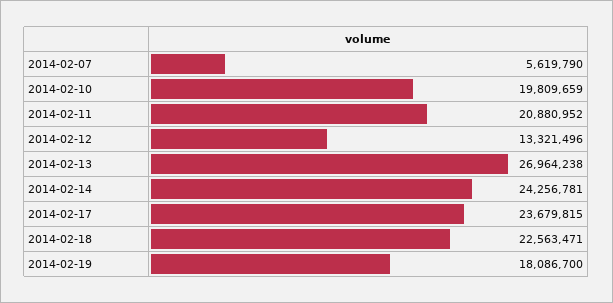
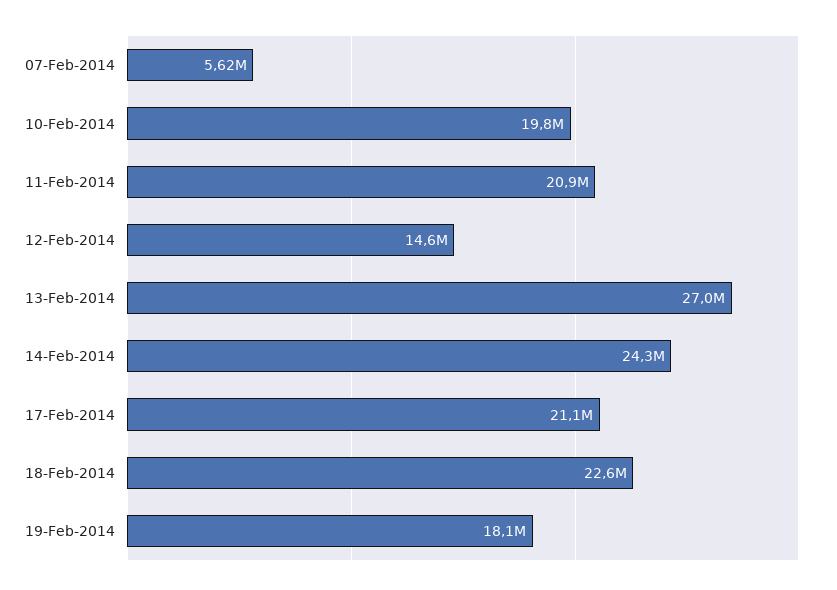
  {
    "2014-02-07": 5619790,
    "2014-02-10": 19809659,
    "2014-02-11": 20880952,
-   "2014-02-12": 13321496,
+   "2014-02-12": 14600000,
    "2014-02-13": 26964238,
    "2014-02-14": 24256781,
-   "2014-02-17": 23679815,
+   "2014-02-17": 21100000,
    "2014-02-18": 22563471,
    "2014-02-19": 18086700
  }

